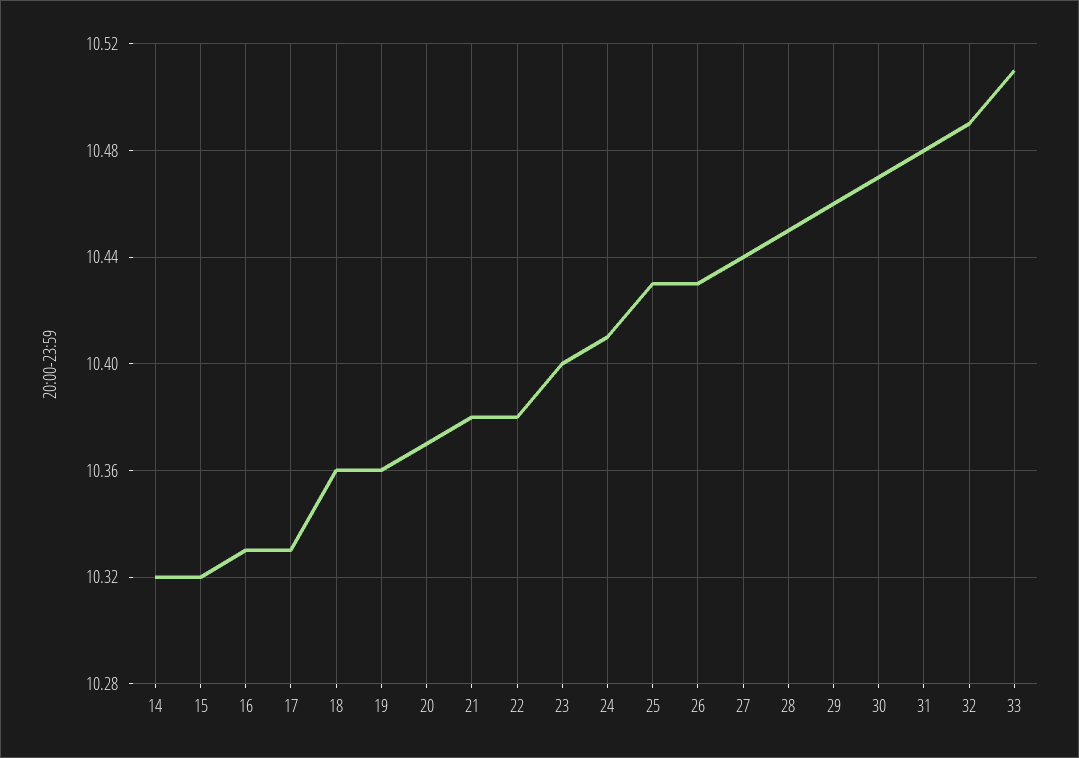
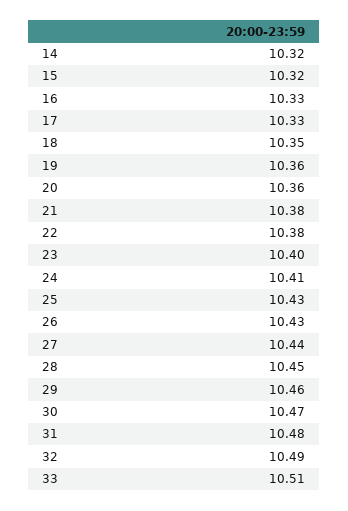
  {
    "14": 10.32,
    "15": 10.32,
    "16": 10.33,
    "17": 10.33,
-   "18": 10.36,
+   "18": 10.35,
    "19": 10.36,
-   "20": 10.37,
+   "20": 10.36,
    "21": 10.38,
    "22": 10.38,
    "23": 10.4,
    "24": 10.41,
    "25": 10.43,
    "26": 10.43,
    "27": 10.44,
    "28": 10.45,
    "29": 10.46,
    "30": 10.47,
    "31": 10.48,
    "32": 10.49,
    "33": 10.51
  }

